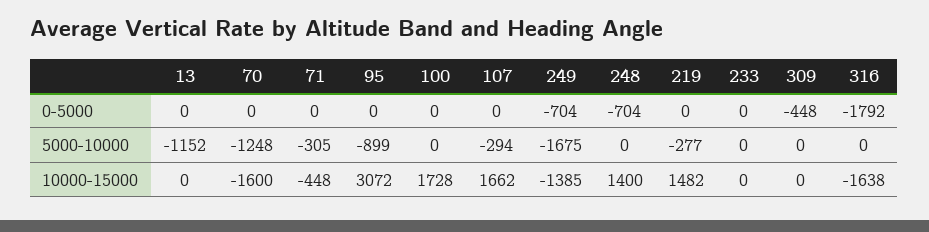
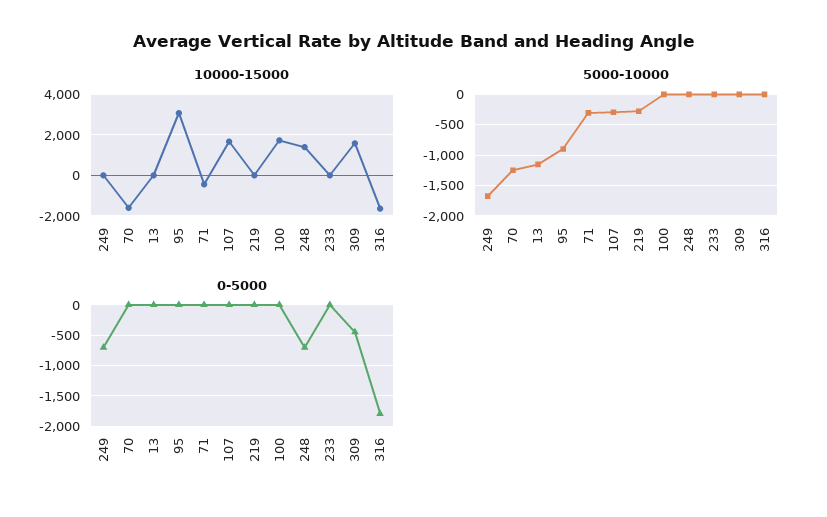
  {
    "0-5000": {
      "13": 0,
      "70": 0,
      "71": 0,
      "95": 0,
      "100": 0,
      "107": 0,
      "249": -704,
      "248": -704,
      "219": 0,
      "233": 0,
      "309": -448,
      "316": -1792
    },
    "5000-10000": {
      "13": -1152,
      "70": -1248,
      "71": -305,
      "95": -899,
      "100": 0,
      "107": -294,
      "249": -1675,
      "248": 0,
      "219": -277,
      "233": 0,
      "309": 0,
      "316": 0
    },
    "10000-15000": {
      "13": 0,
      "70": -1600,
      "71": -448,
      "95": 3072,
      "100": 1728,
      "107": 1662,
-     "249": -1385,
+     "249": 0,
      "248": 1400,
-     "219": 1482,
+     "219": 0,
      "233": 0,
-     "309": 0,
+     "309": 1500,
      "316": -1638
    }
  }

